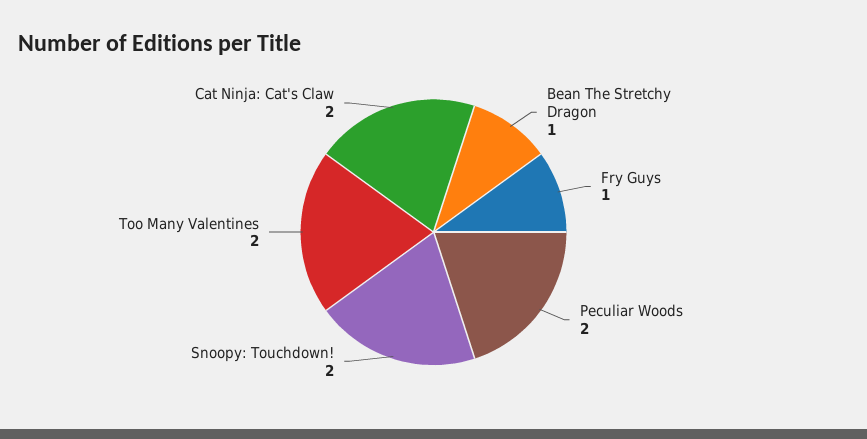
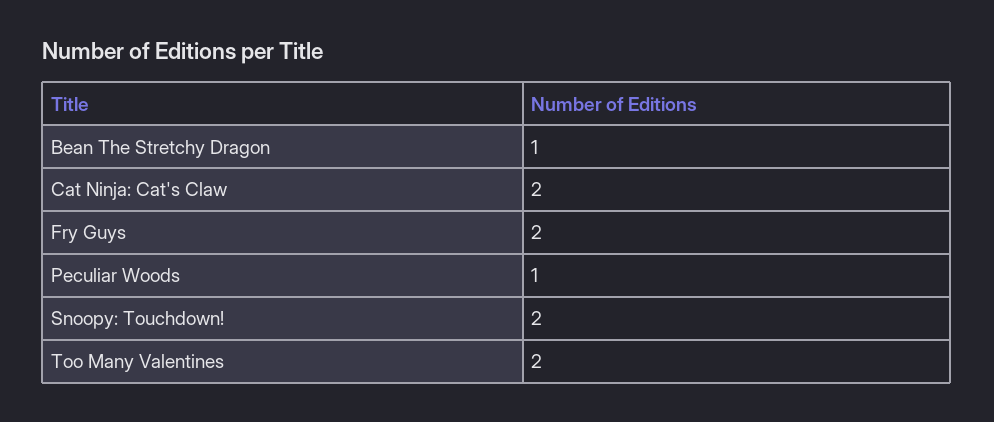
  {
    "Bean The Stretchy Dragon": 1,
-   "Fry Guys": 1,
+   "Fry Guys": 2,
-   "Peculiar Woods": 2,
+   "Peculiar Woods": 1,
    "Snoopy: Touchdown!": 2,
    "Too Many Valentines": 2,
    "Cat Ninja: Cat's Claw": 2
  }

